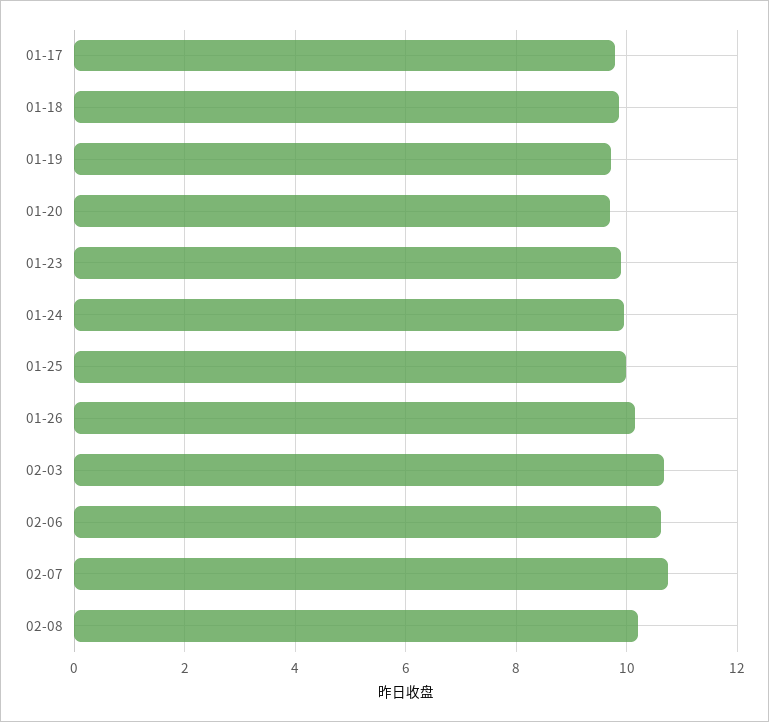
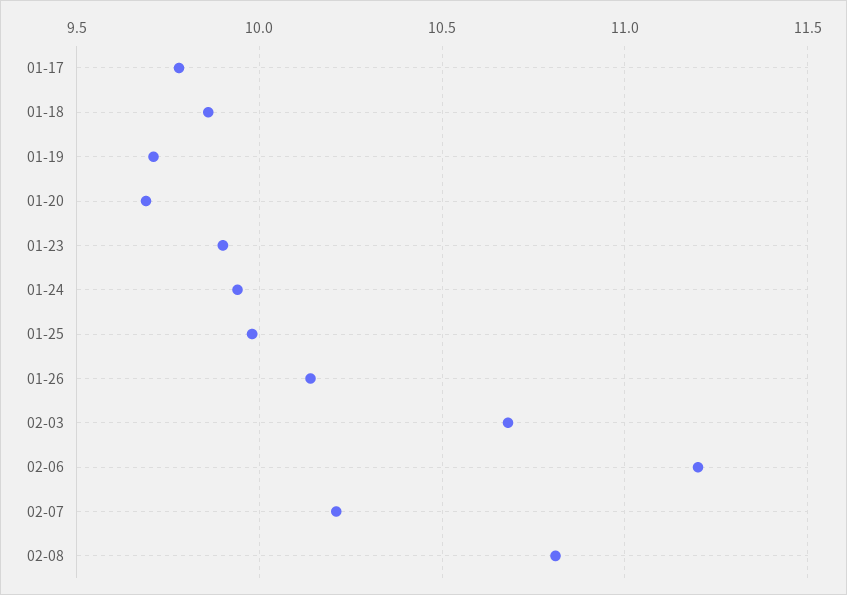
  {
    "01-17": 9.8,
    "01-18": 9.85,
    "01-19": 9.7,
    "01-20": 9.7,
    "01-23": 9.9,
    "01-24": 9.95,
    "01-25": 10,
    "01-26": 10.15,
    "02-03": 10.7,
-   "02-06": 10.6,
+   "02-06": 11.2,
-   "02-07": 10.8,
+   "02-07": 10.2,
-   "02-08": 10.2
+   "02-08": 10.8
  }

